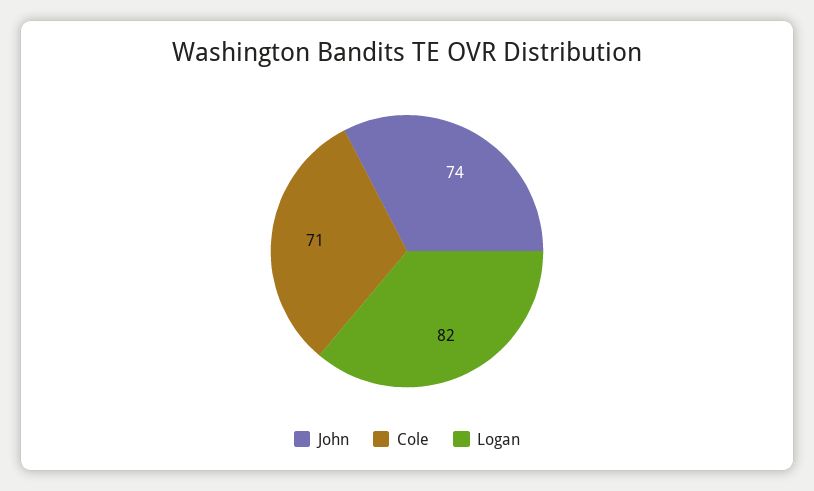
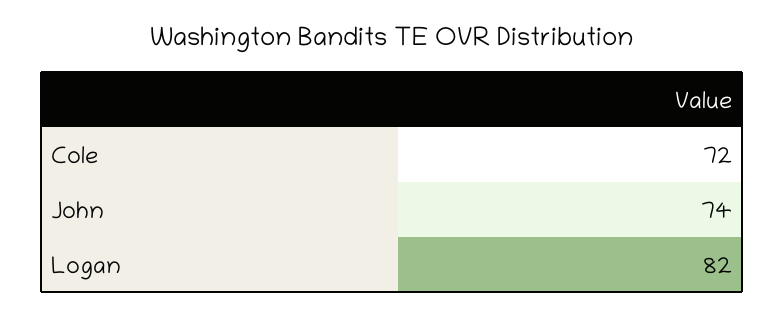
  {
    "John": 74,
-   "Cole": 71,
+   "Cole": 72,
    "Logan": 82
  }

